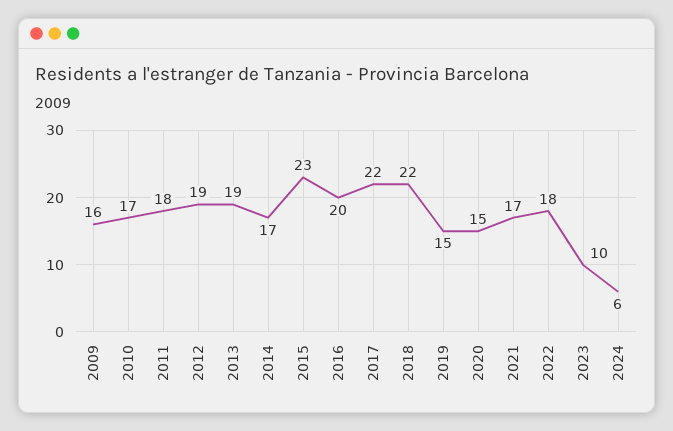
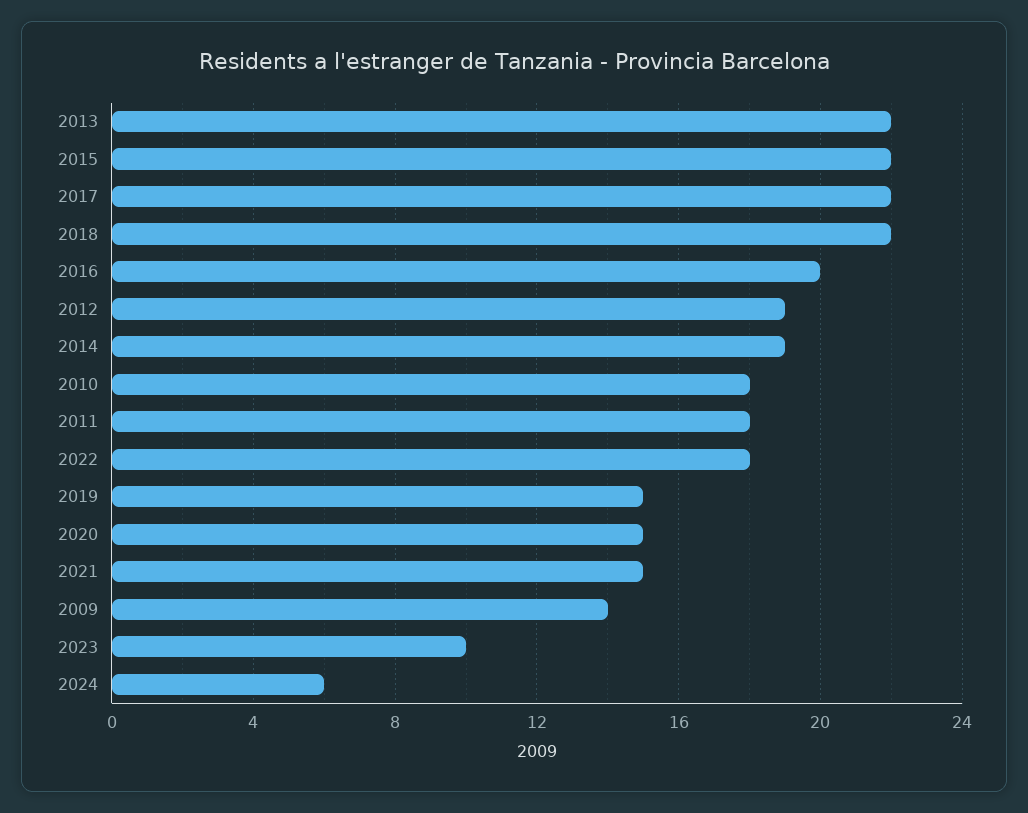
  {
-   "2009": 16,
+   "2009": 14,
-   "2010": 17,
+   "2010": 18,
    "2011": 18,
    "2012": 19,
-   "2013": 19,
+   "2013": 22,
-   "2014": 17,
+   "2014": 19,
-   "2015": 23,
+   "2015": 22,
    "2016": 20,
    "2017": 22,
    "2018": 22,
    "2019": 15,
    "2020": 15,
-   "2021": 17,
+   "2021": 15,
    "2022": 18,
    "2023": 10,
    "2024": 6
  }

